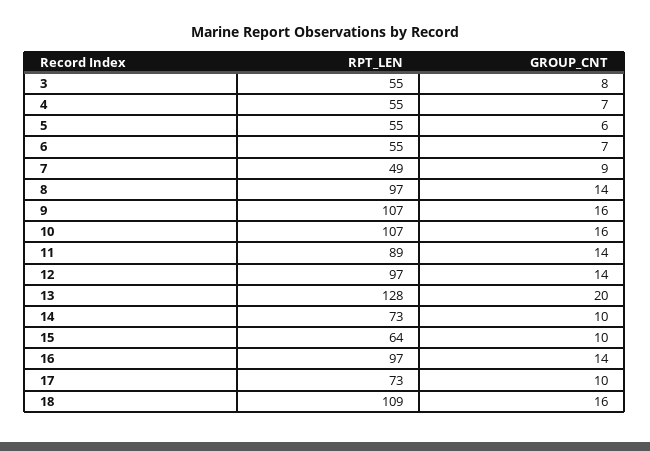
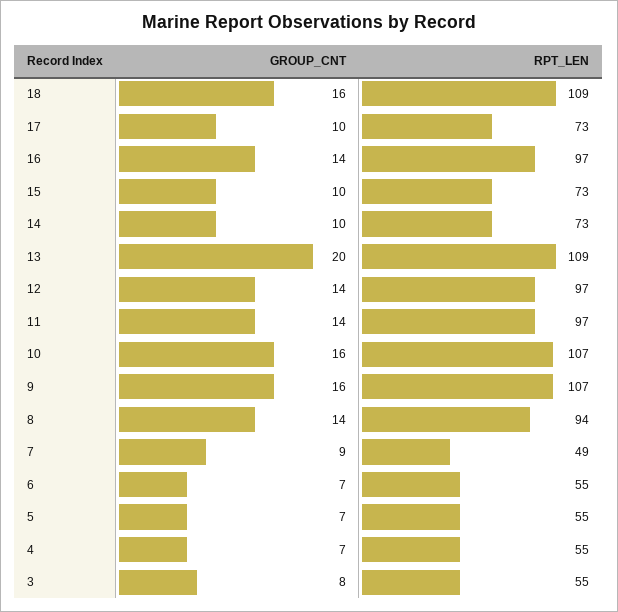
  {
    "RPT_LEN": {
      "3": 55,
      "4": 55,
      "5": 55,
      "6": 55,
      "7": 49,
-     "8": 97,
+     "8": 94,
      "9": 107,
      "10": 107,
-     "11": 89,
+     "11": 97,
      "12": 97,
-     "13": 128,
+     "13": 109,
      "14": 73,
-     "15": 64,
+     "15": 73,
      "16": 97,
      "17": 73,
      "18": 109
    },
    "GROUP_CNT": {
      "3": 8,
      "4": 7,
-     "5": 6,
+     "5": 7,
      "6": 7,
      "7": 9,
      "8": 14,
      "9": 16,
      "10": 16,
      "11": 14,
      "12": 14,
      "13": 20,
      "14": 10,
      "15": 10,
      "16": 14,
      "17": 10,
      "18": 16
    }
  }

